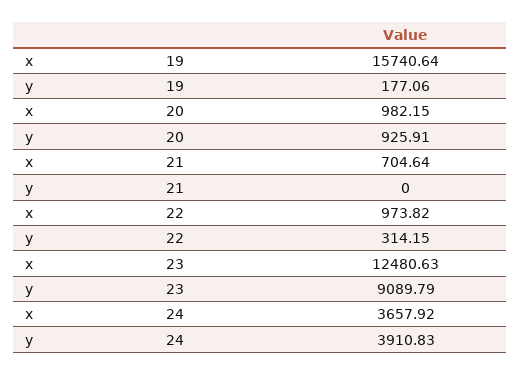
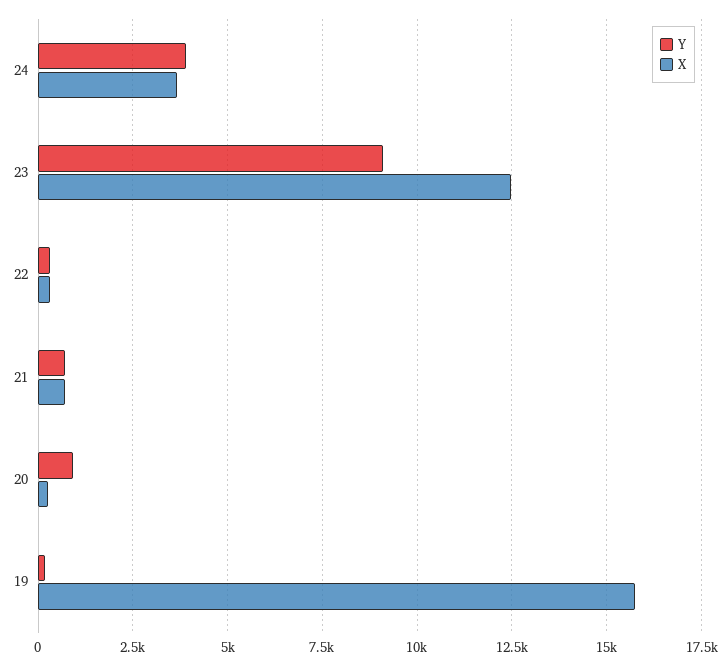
  {
    "x": {
      "19": 15740.64,
-     "20": 982.15,
+     "20": 250,
      "21": 704.64,
-     "22": 973.82,
+     "22": 250,
      "23": 12480.63,
      "24": 3657.92
    },
    "y": {
      "19": 177.06,
      "20": 925.91,
-     "21": 0,
+     "21": 750,
      "22": 314.15,
      "23": 9089.79,
      "24": 3910.83
    }
  }

